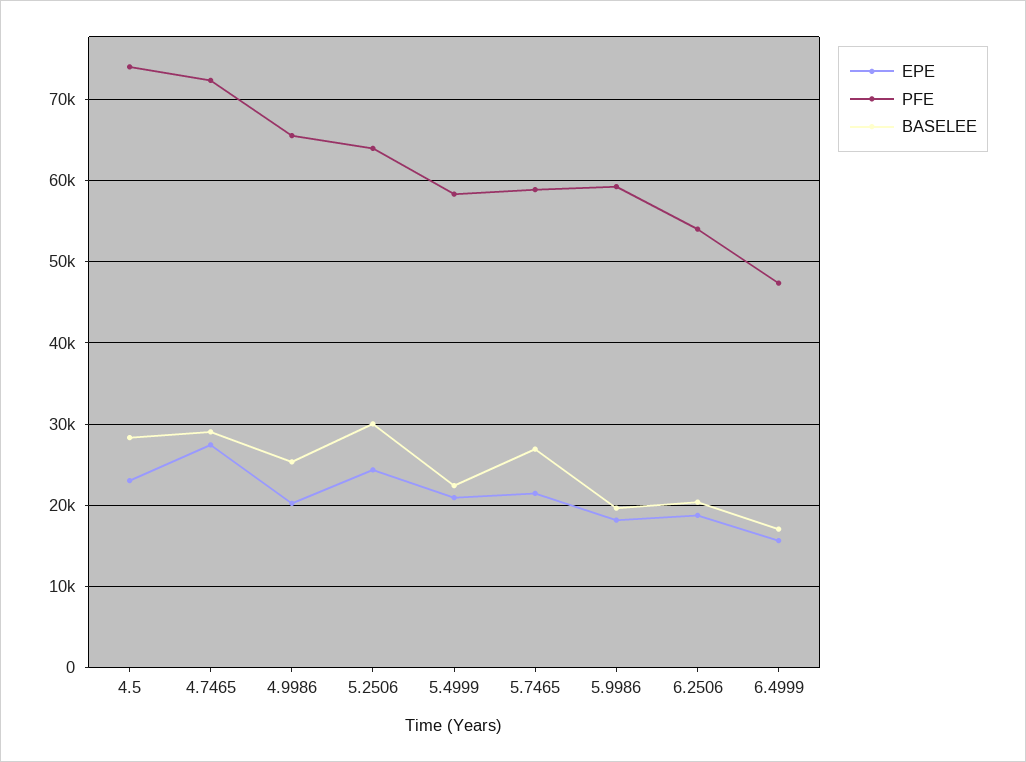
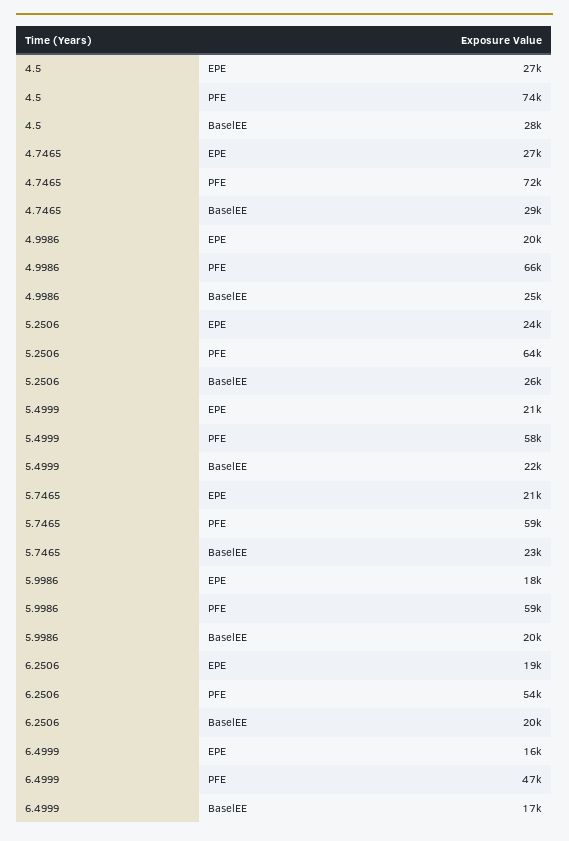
  {
    "EPE": {
-     "4.5": 23000,
+     "4.5": 27000,
      "4.7465": 27000,
      "4.9986": 20000,
      "5.2506": 24000,
      "5.4999": 21000,
      "5.7465": 21000,
      "5.9986": 18000,
      "6.2506": 19000,
      "6.4999": 16000
    },
    "PFE": {
      "4.5": 74000,
      "4.7465": 72000,
      "4.9986": 66000,
      "5.2506": 64000,
      "5.4999": 58000,
      "5.7465": 59000,
      "5.9986": 59000,
      "6.2506": 54000,
      "6.4999": 47000
    },
    "BASELEE": {
      "4.5": 28000,
      "4.7465": 29000,
      "4.9986": 25000,
-     "5.2506": 30000,
+     "5.2506": 26000,
      "5.4999": 22000,
-     "5.7465": 27000,
+     "5.7465": 23000,
      "5.9986": 20000,
      "6.2506": 20000,
      "6.4999": 17000
    }
  }

